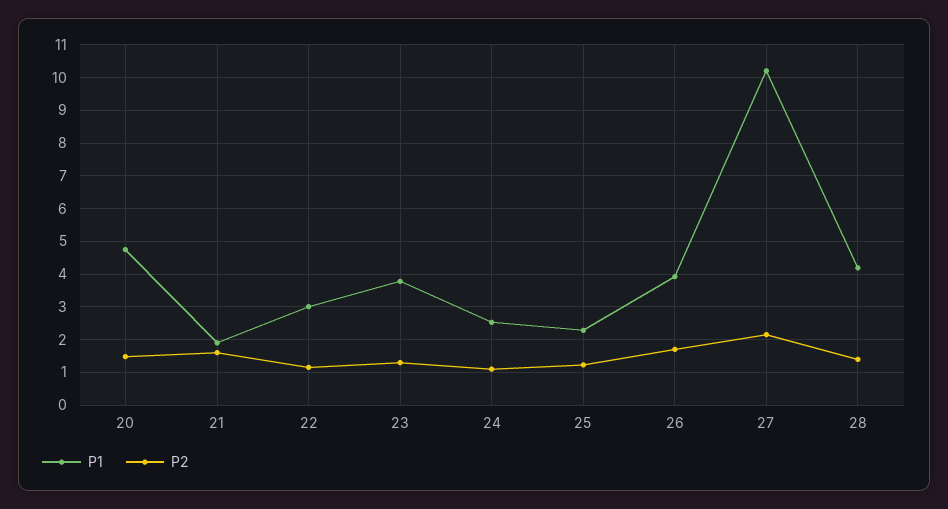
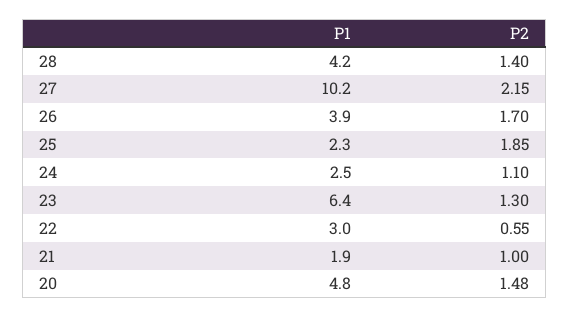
  {
    "P1": {
      "20": 4.8,
      "21": 1.9,
      "22": 3,
-     "23": 3.8,
+     "23": 6.4,
      "24": 2.5,
      "25": 2.3,
      "26": 3.9,
      "27": 10.2,
      "28": 4.2
    },
    "P2": {
      "20": 1.48,
-     "21": 1.6,
+     "21": 1,
-     "22": 1.2,
+     "22": 0.55,
      "23": 1.3,
      "24": 1.1,
-     "25": 1.2,
+     "25": 1.85,
      "26": 1.7,
      "27": 2.15,
      "28": 1.4
    }
  }

